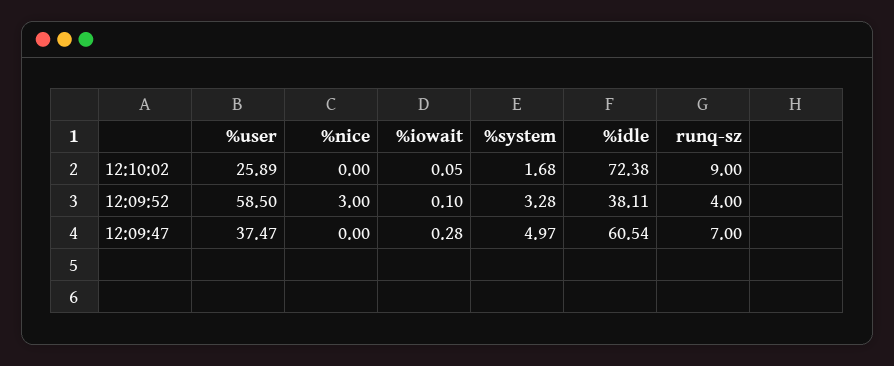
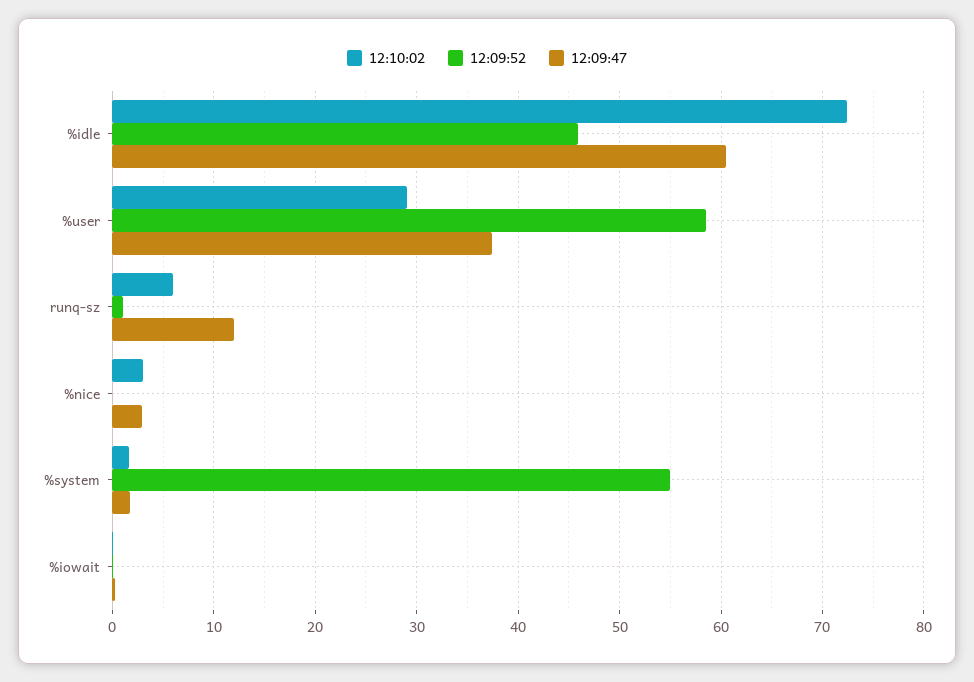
  {
    "12:10:02": {
-     "%user": 25.89,
+     "%user": 29,
-     "%nice": 0,
+     "%nice": 3,
      "%iowait": 0.05,
      "%system": 1.68,
      "%idle": 72.38,
-     "runq-sz": 9
+     "runq-sz": 6
    },
    "12:09:52": {
      "%user": 58.5,
-     "%nice": 3,
+     "%nice": 0,
      "%iowait": 0.1,
-     "%system": 3.28,
+     "%system": 55,
-     "%idle": 38.11,
+     "%idle": 46,
-     "runq-sz": 4
+     "runq-sz": 1
    },
    "12:09:47": {
      "%user": 37.47,
-     "%nice": 0,
+     "%nice": 3,
      "%iowait": 0.28,
-     "%system": 4.97,
+     "%system": 2,
      "%idle": 60.54,
-     "runq-sz": 7
+     "runq-sz": 12
    }
  }

